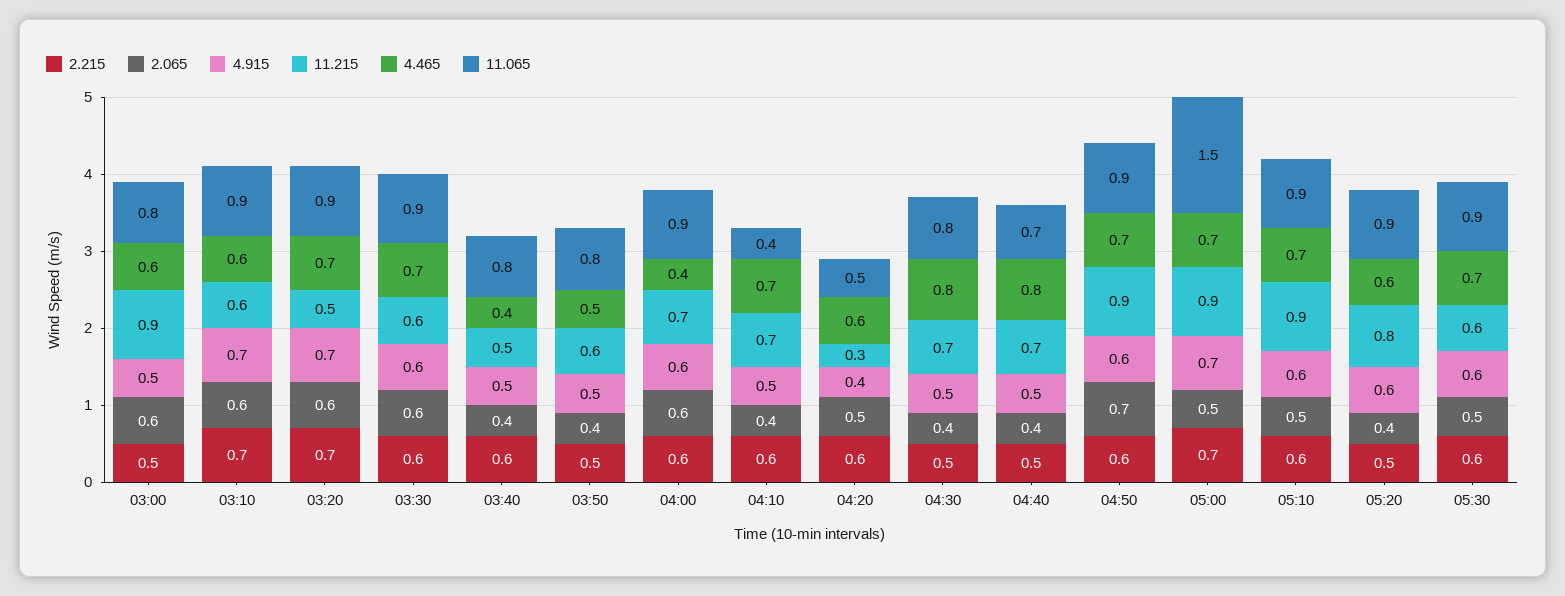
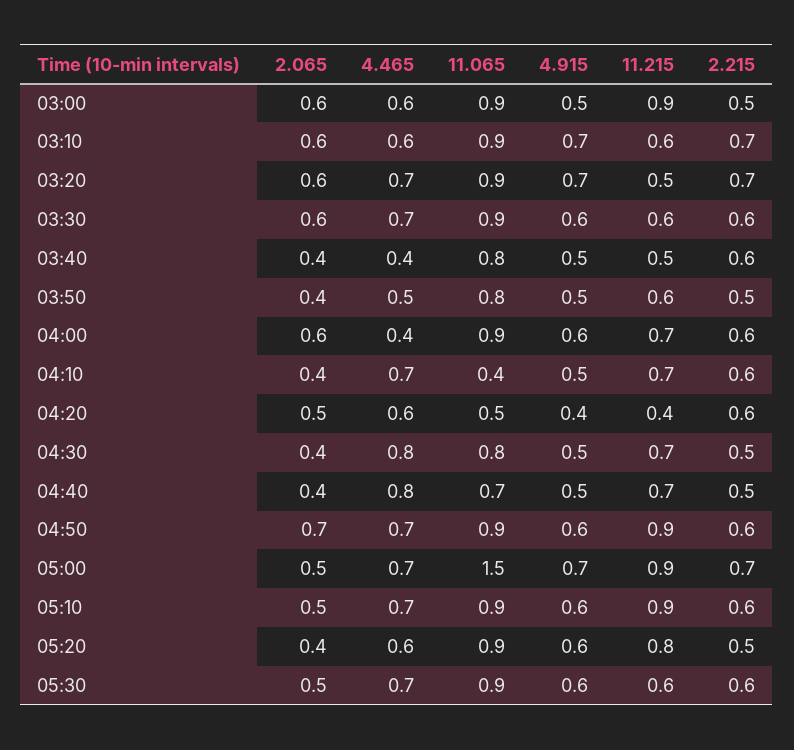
  {
    "2.215": {
      "03:00": 0.5,
      "03:10": 0.7,
      "03:20": 0.7,
      "03:30": 0.6,
      "03:40": 0.6,
      "03:50": 0.5,
      "04:00": 0.6,
      "04:10": 0.6,
      "04:20": 0.6,
      "04:30": 0.5,
      "04:40": 0.5,
      "04:50": 0.6,
      "05:00": 0.7,
      "05:10": 0.6,
      "05:20": 0.5,
      "05:30": 0.6
    },
    "2.065": {
      "03:00": 0.6,
      "03:10": 0.6,
      "03:20": 0.6,
      "03:30": 0.6,
      "03:40": 0.4,
      "03:50": 0.4,
      "04:00": 0.6,
      "04:10": 0.4,
      "04:20": 0.5,
      "04:30": 0.4,
      "04:40": 0.4,
      "04:50": 0.7,
      "05:00": 0.5,
      "05:10": 0.5,
      "05:20": 0.4,
      "05:30": 0.5
    },
    "4.915": {
      "03:00": 0.5,
      "03:10": 0.7,
      "03:20": 0.7,
      "03:30": 0.6,
      "03:40": 0.5,
      "03:50": 0.5,
      "04:00": 0.6,
      "04:10": 0.5,
      "04:20": 0.4,
      "04:30": 0.5,
      "04:40": 0.5,
      "04:50": 0.6,
      "05:00": 0.7,
      "05:10": 0.6,
      "05:20": 0.6,
      "05:30": 0.6
    },
    "11.215": {
      "03:00": 0.9,
      "03:10": 0.6,
      "03:20": 0.5,
      "03:30": 0.6,
      "03:40": 0.5,
      "03:50": 0.6,
      "04:00": 0.7,
      "04:10": 0.7,
-     "04:20": 0.3,
+     "04:20": 0.4,
      "04:30": 0.7,
      "04:40": 0.7,
      "04:50": 0.9,
      "05:00": 0.9,
      "05:10": 0.9,
      "05:20": 0.8,
      "05:30": 0.6
    },
    "4.465": {
      "03:00": 0.6,
      "03:10": 0.6,
      "03:20": 0.7,
      "03:30": 0.7,
      "03:40": 0.4,
      "03:50": 0.5,
      "04:00": 0.4,
      "04:10": 0.7,
      "04:20": 0.6,
      "04:30": 0.8,
      "04:40": 0.8,
      "04:50": 0.7,
      "05:00": 0.7,
      "05:10": 0.7,
      "05:20": 0.6,
      "05:30": 0.7
    },
    "11.065": {
-     "03:00": 0.8,
+     "03:00": 0.9,
      "03:10": 0.9,
      "03:20": 0.9,
      "03:30": 0.9,
      "03:40": 0.8,
      "03:50": 0.8,
      "04:00": 0.9,
      "04:10": 0.4,
      "04:20": 0.5,
      "04:30": 0.8,
      "04:40": 0.7,
      "04:50": 0.9,
      "05:00": 1.5,
      "05:10": 0.9,
      "05:20": 0.9,
      "05:30": 0.9
    }
  }

